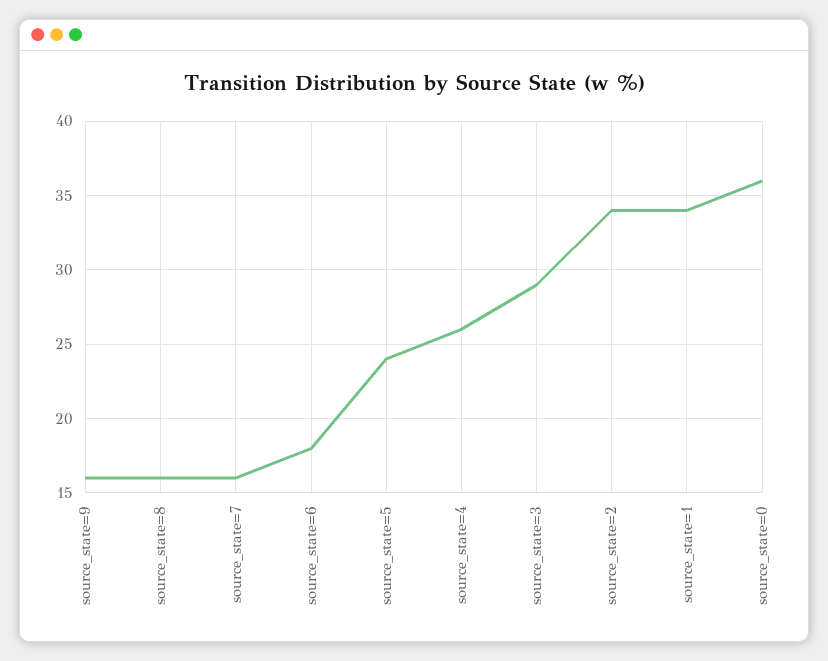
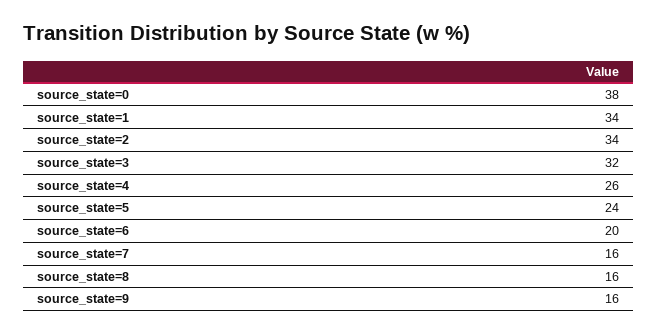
  {
    "source_state=9": 16,
    "source_state=8": 16,
    "source_state=7": 16,
-   "source_state=6": 18,
+   "source_state=6": 20,
    "source_state=5": 24,
    "source_state=4": 26,
-   "source_state=3": 29,
+   "source_state=3": 32,
    "source_state=2": 34,
    "source_state=1": 34,
-   "source_state=0": 36
+   "source_state=0": 38
  }

